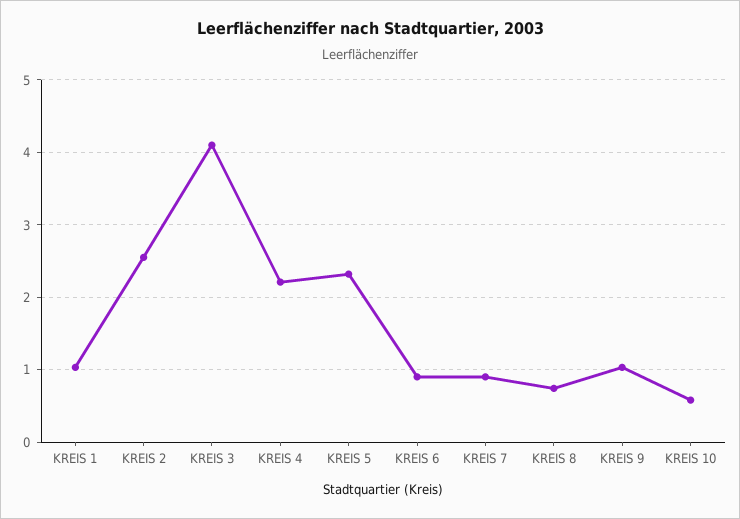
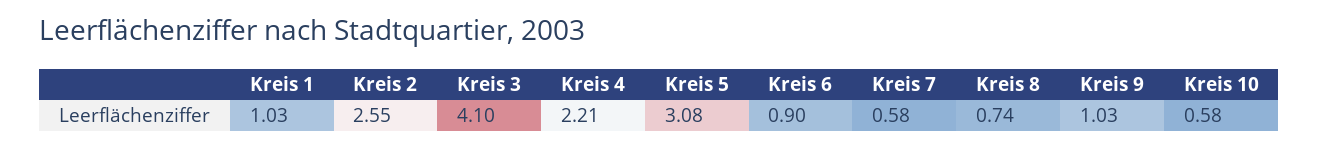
  {
    "KREIS 1": 1.03,
    "KREIS 2": 2.55,
    "KREIS 3": 4.1,
    "KREIS 4": 2.21,
-   "KREIS 5": 2.3,
+   "KREIS 5": 3.08,
    "KREIS 6": 0.9,
-   "KREIS 7": 0.9,
+   "KREIS 7": 0.58,
    "KREIS 8": 0.74,
    "KREIS 9": 1.03,
    "KREIS 10": 0.58
  }

